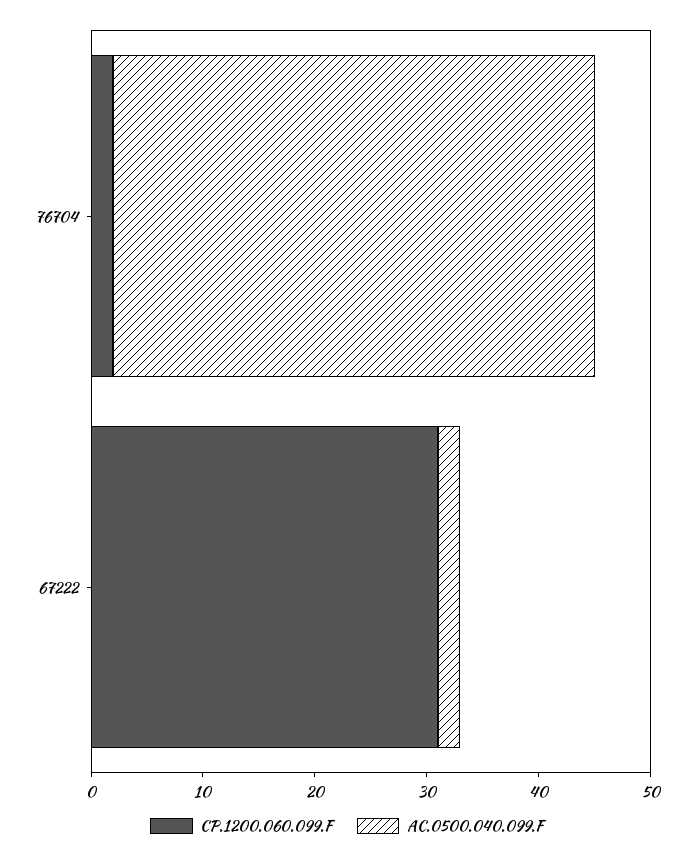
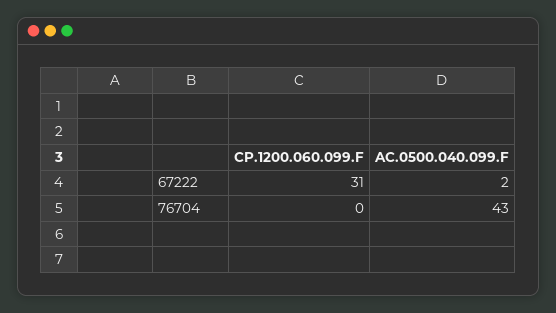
  {
    "CP.1200.060.099.F": {
-     "76704": 2,
+     "76704": 0,
      "67222": 31
    },
    "AC.0500.040.099.F": {
      "76704": 43,
      "67222": 2
    }
  }

